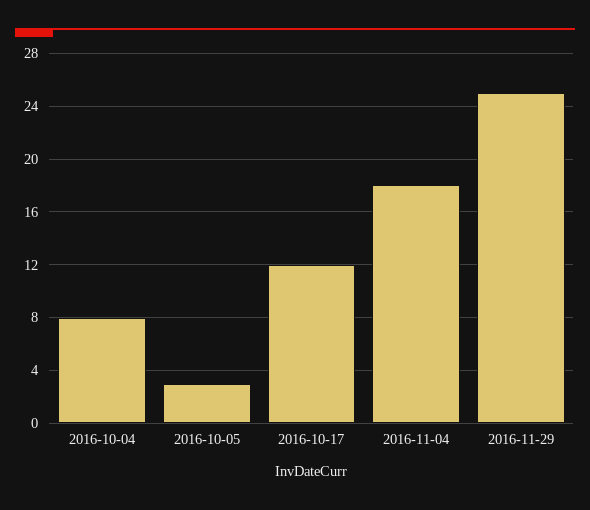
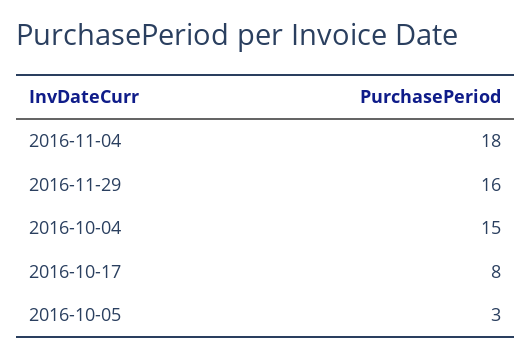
  {
-   "2016-10-04": 8,
+   "2016-10-04": 15,
    "2016-10-05": 3,
-   "2016-10-17": 12,
+   "2016-10-17": 8,
    "2016-11-04": 18,
-   "2016-11-29": 25
+   "2016-11-29": 16
  }

